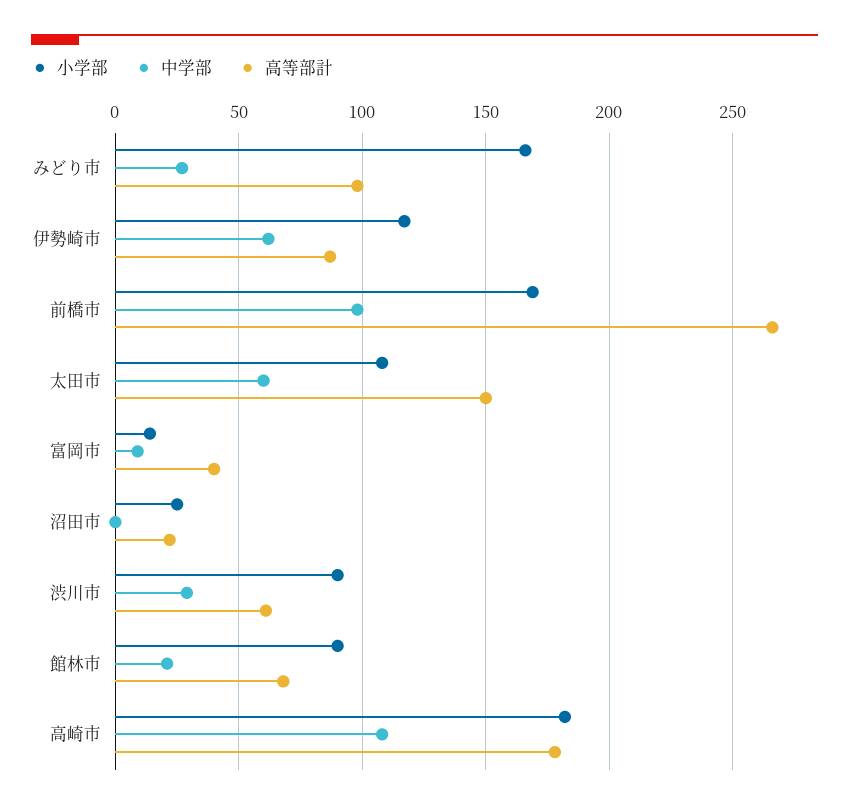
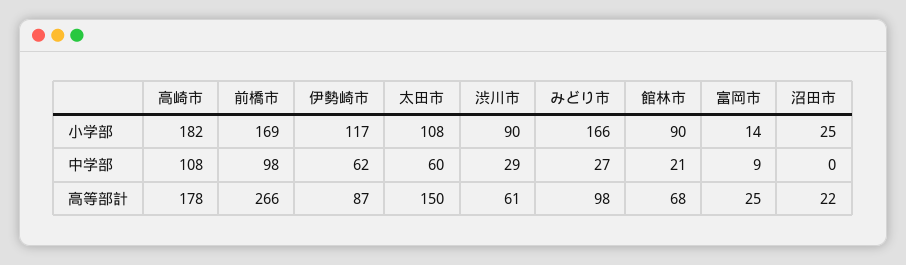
  {
    "小学部": {
      "みどり市": 166,
      "伊勢崎市": 117,
      "前橋市": 169,
      "太田市": 108,
      "富岡市": 14,
      "沼田市": 25,
      "渋川市": 90,
      "館林市": 90,
      "高崎市": 182
    },
    "中学部": {
      "みどり市": 27,
      "伊勢崎市": 62,
      "前橋市": 98,
      "太田市": 60,
      "富岡市": 9,
      "沼田市": 0,
      "渋川市": 29,
      "館林市": 21,
      "高崎市": 108
    },
    "高等部計": {
      "みどり市": 98,
      "伊勢崎市": 87,
      "前橋市": 266,
      "太田市": 150,
-     "富岡市": 40,
+     "富岡市": 25,
      "沼田市": 22,
      "渋川市": 61,
      "館林市": 68,
      "高崎市": 178
    }
  }

